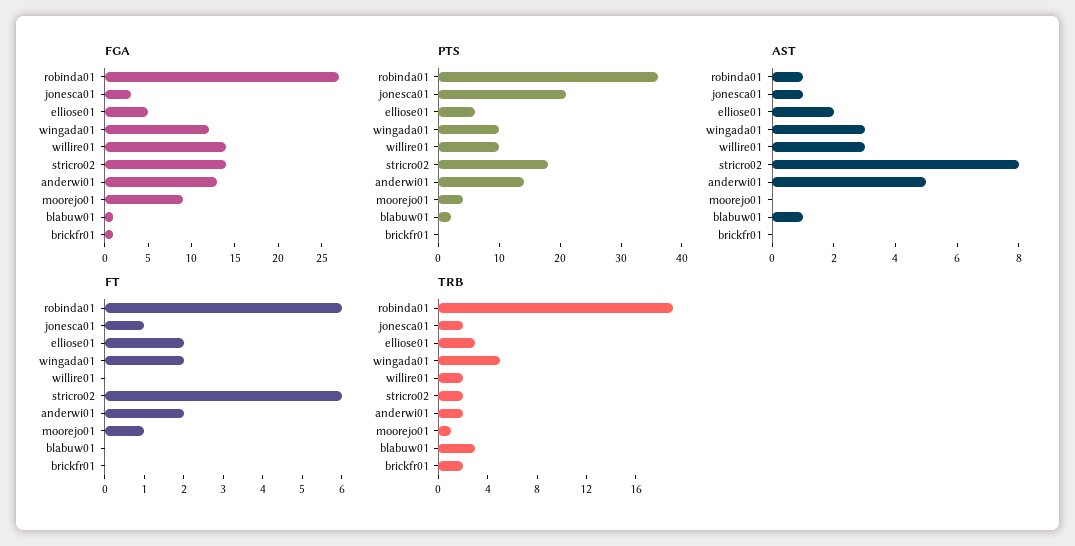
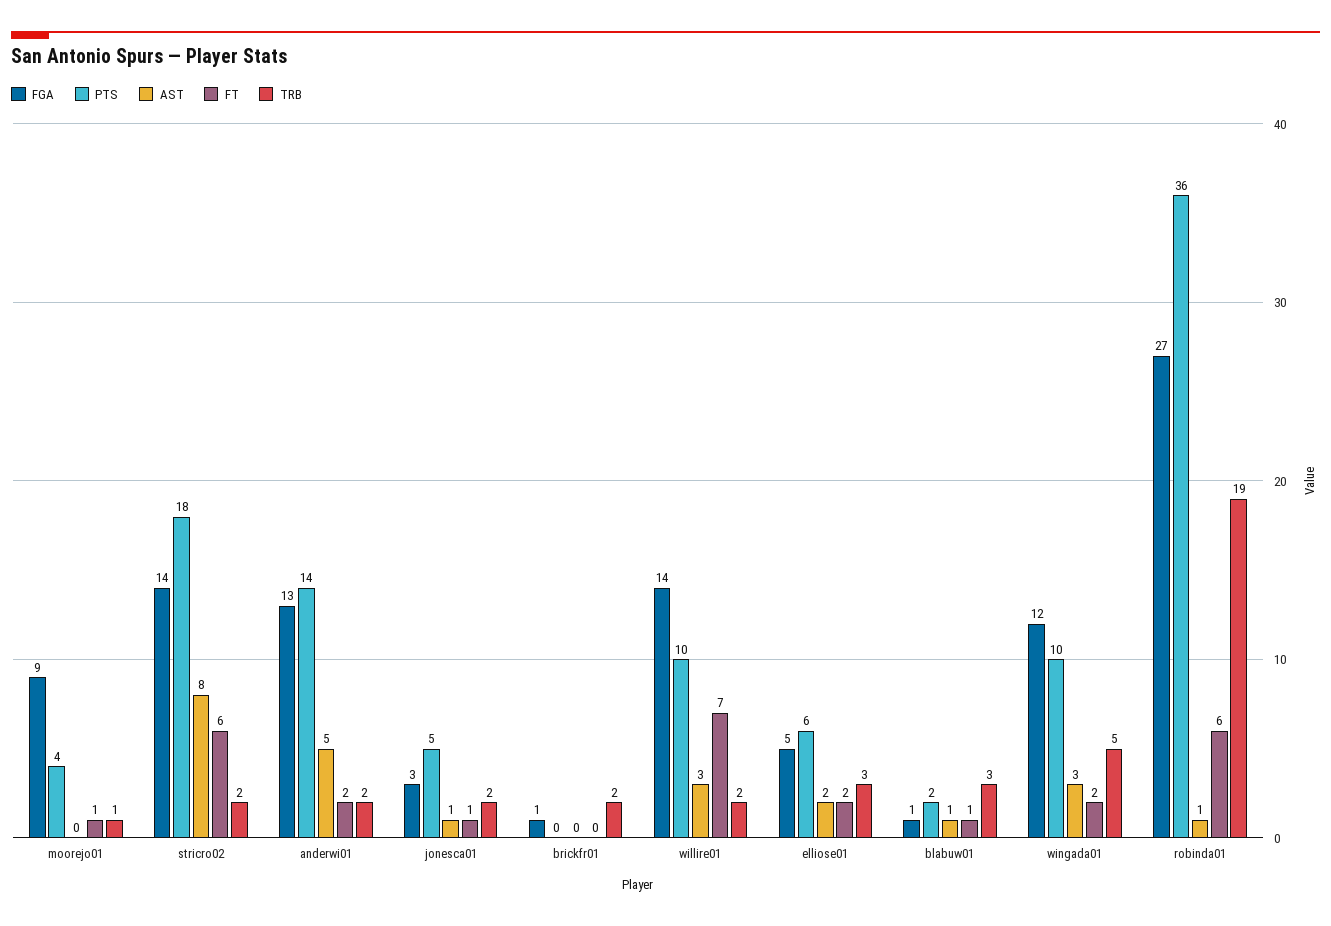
  {
    "FGA": {
      "robinda01": 27,
      "jonesca01": 3,
      "elliose01": 5,
      "wingada01": 12,
      "willire01": 14,
      "stricro02": 14,
      "anderwi01": 13,
      "moorejo01": 9,
      "blabuw01": 1,
      "brickfr01": 1
    },
    "PTS": {
      "robinda01": 36,
-     "jonesca01": 20,
+     "jonesca01": 5,
      "elliose01": 6,
      "wingada01": 10,
      "willire01": 10,
      "stricro02": 18,
      "anderwi01": 14,
      "moorejo01": 4,
      "blabuw01": 2,
      "brickfr01": 0
    },
    "AST": {
      "robinda01": 1,
      "jonesca01": 1,
      "elliose01": 2,
      "wingada01": 3,
      "willire01": 3,
      "stricro02": 8,
      "anderwi01": 5,
      "moorejo01": 0,
      "blabuw01": 1,
      "brickfr01": 0
    },
    "FT": {
      "robinda01": 6,
      "jonesca01": 1,
      "elliose01": 2,
      "wingada01": 2,
-     "willire01": 0,
+     "willire01": 7,
      "stricro02": 6,
      "anderwi01": 2,
      "moorejo01": 1,
-     "blabuw01": 0,
+     "blabuw01": 1,
      "brickfr01": 0
    },
    "TRB": {
      "robinda01": 19,
      "jonesca01": 2,
      "elliose01": 3,
      "wingada01": 5,
      "willire01": 2,
      "stricro02": 2,
      "anderwi01": 2,
      "moorejo01": 1,
      "blabuw01": 3,
      "brickfr01": 2
    }
  }

